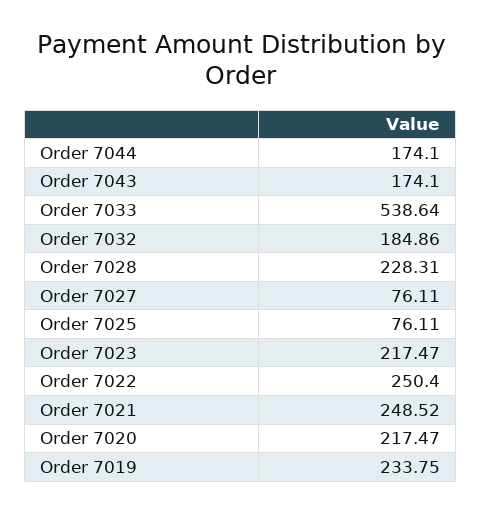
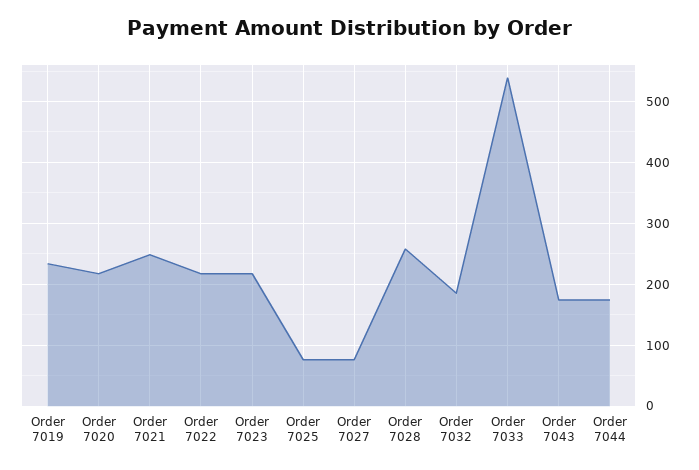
  {
    "Order 7044": 174.1,
    "Order 7043": 174.1,
    "Order 7033": 538.64,
    "Order 7032": 184.86,
-   "Order 7028": 228.31,
+   "Order 7028": 260,
    "Order 7027": 76.11,
    "Order 7025": 76.11,
    "Order 7023": 217.47,
-   "Order 7022": 250.4,
+   "Order 7022": 220,
    "Order 7021": 248.52,
    "Order 7020": 217.47,
    "Order 7019": 233.75
  }

